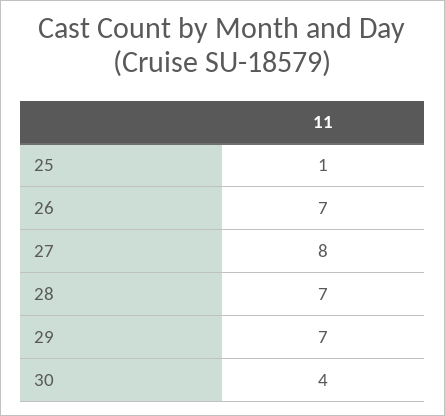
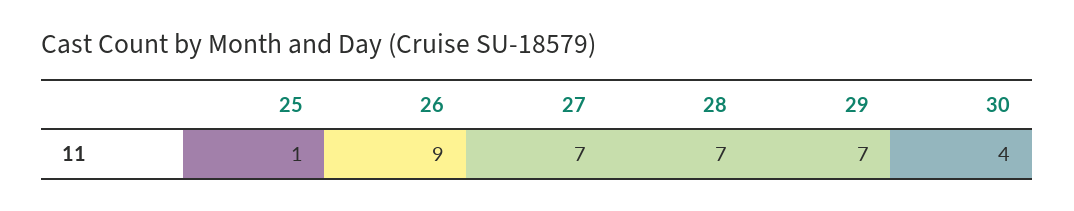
  {
    "25": 1,
-   "26": 7,
+   "26": 9,
-   "27": 8,
+   "27": 7,
    "28": 7,
    "29": 7,
    "30": 4
  }

